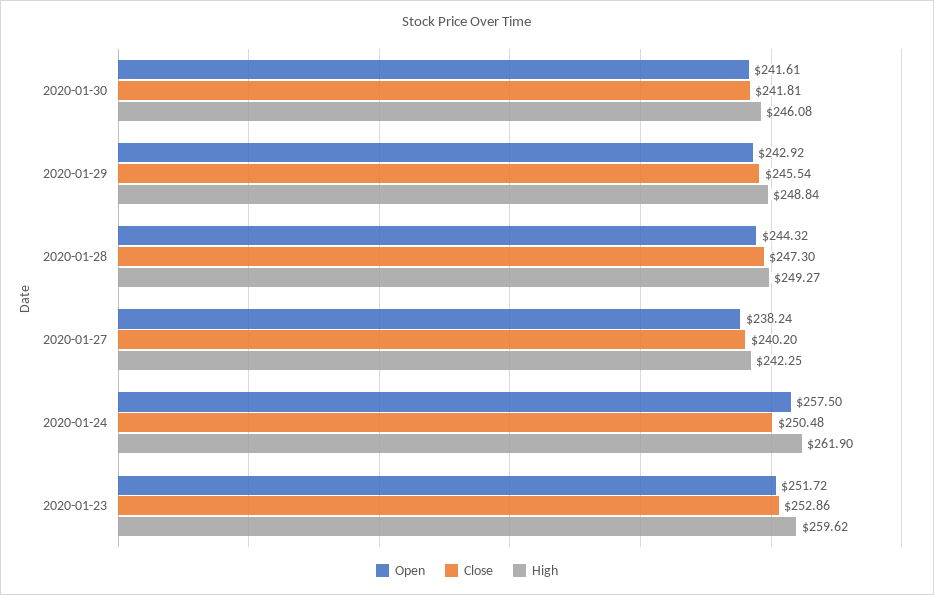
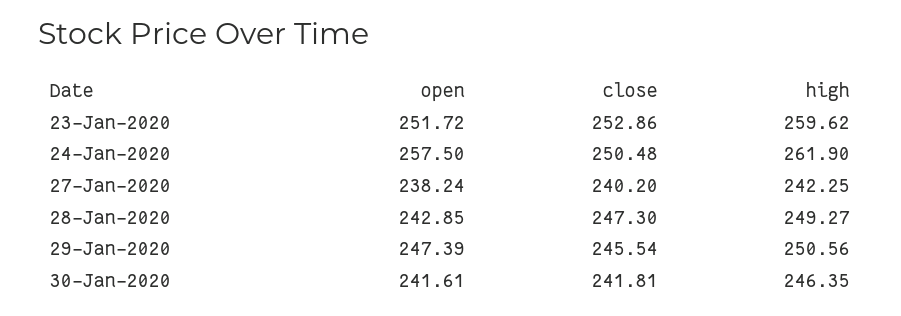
  {
    "Open": {
      "2020-01-30": 241.61,
-     "2020-01-29": 242.92,
+     "2020-01-29": 247.39,
-     "2020-01-28": 244.32,
+     "2020-01-28": 242.85,
      "2020-01-27": 238.24,
      "2020-01-24": 257.5,
      "2020-01-23": 251.72
    },
    "Close": {
      "2020-01-30": 241.81,
      "2020-01-29": 245.54,
      "2020-01-28": 247.3,
      "2020-01-27": 240.2,
      "2020-01-24": 250.48,
      "2020-01-23": 252.86
    },
    "High": {
-     "2020-01-30": 246.08,
+     "2020-01-30": 246.35,
-     "2020-01-29": 248.84,
+     "2020-01-29": 250.56,
      "2020-01-28": 249.27,
      "2020-01-27": 242.25,
      "2020-01-24": 261.9,
      "2020-01-23": 259.62
    }
  }

